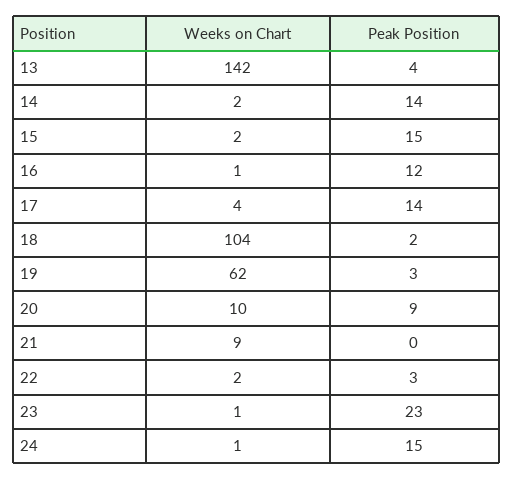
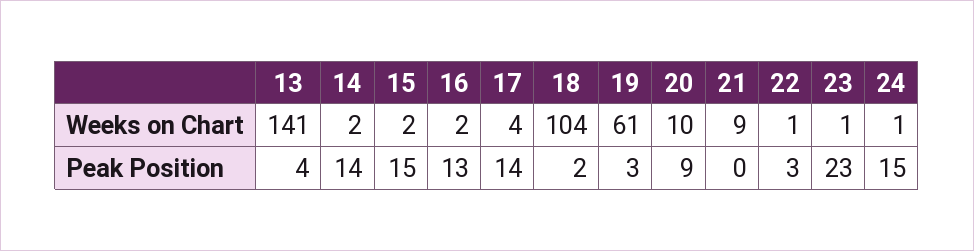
  {
    "Weeks on Chart": {
-     "13": 142,
+     "13": 141,
      "14": 2,
      "15": 2,
-     "16": 1,
+     "16": 2,
      "17": 4,
      "18": 104,
-     "19": 62,
+     "19": 61,
      "20": 10,
      "21": 9,
-     "22": 2,
+     "22": 1,
      "23": 1,
      "24": 1
    },
    "Peak Position": {
      "13": 4,
      "14": 14,
      "15": 15,
-     "16": 12,
+     "16": 13,
      "17": 14,
      "18": 2,
      "19": 3,
      "20": 9,
      "21": 0,
      "22": 3,
      "23": 23,
      "24": 15
    }
  }

